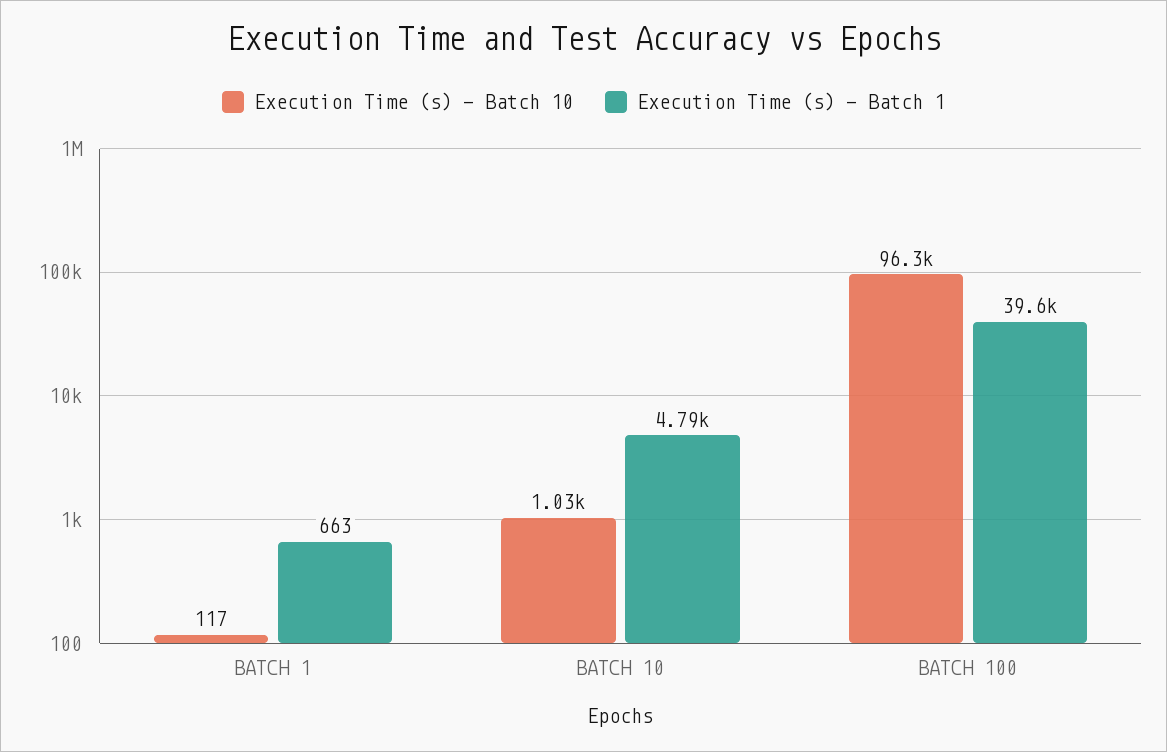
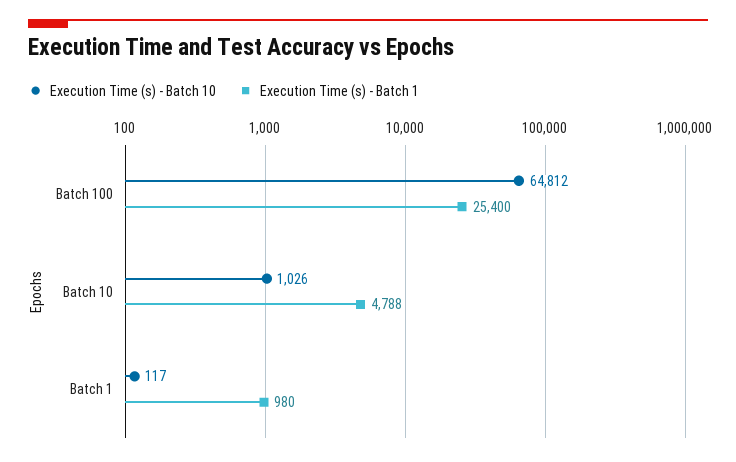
  {
    "Execution Time (s) - Batch 10": {
      "BATCH 1": 117,
      "BATCH 10": 1026,
-     "BATCH 100": 96300
+     "BATCH 100": 64812
    },
    "Execution Time (s) - Batch 1": {
-     "BATCH 1": 663,
+     "BATCH 1": 980,
      "BATCH 10": 4788,
-     "BATCH 100": 39600
+     "BATCH 100": 25400
    }
  }

